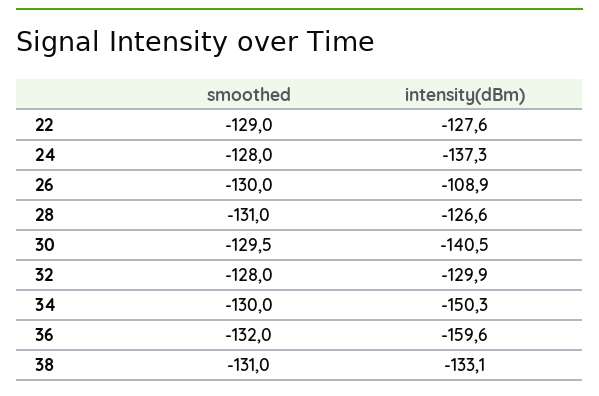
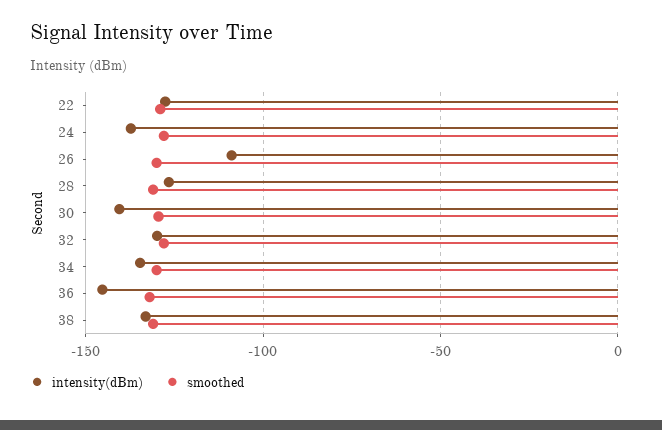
  {
    "smoothed": {
      "22": -129,
      "24": -128,
      "26": -130,
      "28": -131,
      "30": -129.5,
      "32": -128,
      "34": -130,
      "36": -132,
      "38": -131
    },
    "intensity(dBm)": {
      "22": -127.6,
      "24": -137.3,
      "26": -108.9,
      "28": -126.6,
      "30": -140.5,
      "32": -129.9,
-     "34": -150.3,
+     "34": -135,
-     "36": -159.6,
+     "36": -145,
      "38": -133.1
    }
  }

